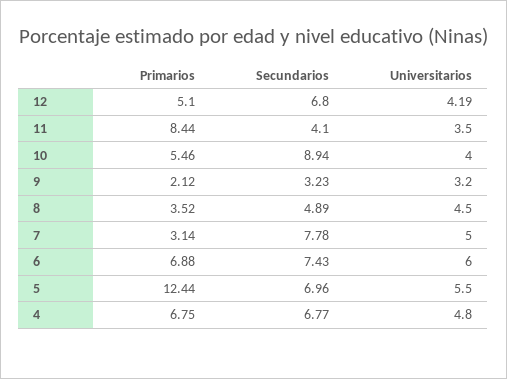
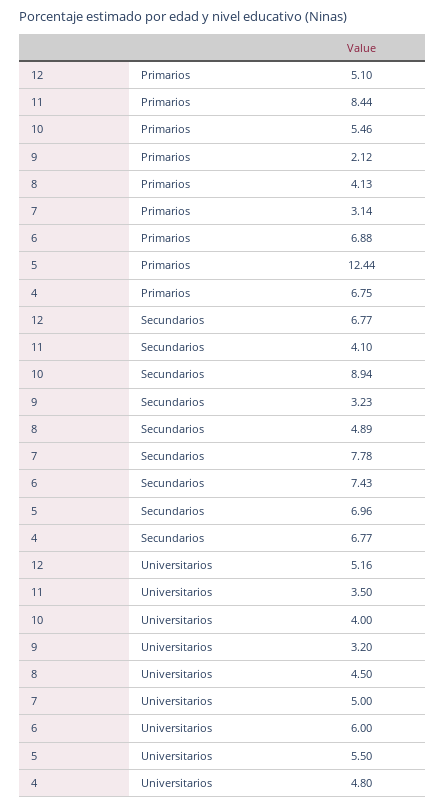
  {
    "Primarios": {
      "12": 5.1,
      "11": 8.44,
      "10": 5.46,
      "9": 2.12,
-     "8": 3.52,
+     "8": 4.13,
      "7": 3.14,
      "6": 6.88,
      "5": 12.44,
      "4": 6.75
    },
    "Secundarios": {
-     "12": 6.8,
+     "12": 6.77,
      "11": 4.1,
      "10": 8.94,
      "9": 3.23,
      "8": 4.89,
      "7": 7.78,
      "6": 7.43,
      "5": 6.96,
      "4": 6.77
    },
    "Universitarios": {
-     "12": 4.19,
+     "12": 5.16,
      "11": 3.5,
      "10": 4,
      "9": 3.2,
      "8": 4.5,
      "7": 5,
      "6": 6,
      "5": 5.5,
      "4": 4.8
    }
  }

